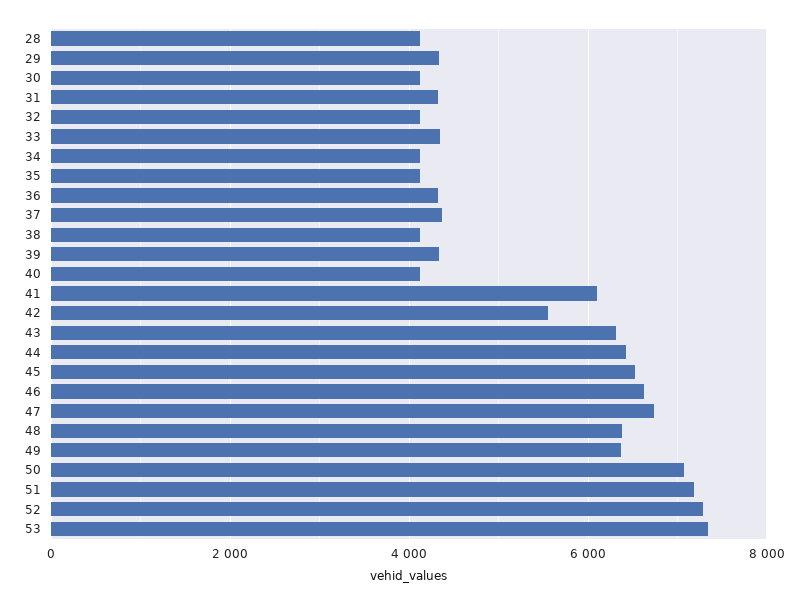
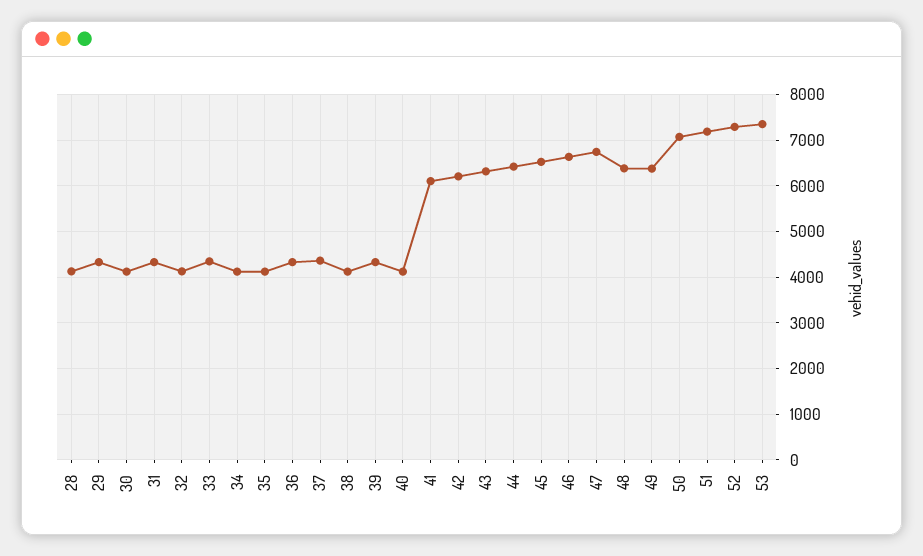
  {
    "28": 4200,
    "29": 4400,
    "30": 4200,
    "31": 4400,
    "32": 4200,
    "33": 4400,
    "34": 4200,
    "35": 4200,
    "36": 4400,
    "37": 4400,
    "38": 4200,
    "39": 4400,
    "40": 4200,
    "41": 6200,
-   "42": 5600,
+   "42": 6200,
    "43": 6400,
    "44": 6400,
    "45": 6600,
    "46": 6600,
    "47": 6800,
    "48": 6400,
    "49": 6400,
    "50": 7000,
    "51": 7200,
    "52": 7200,
    "53": 7400
  }

